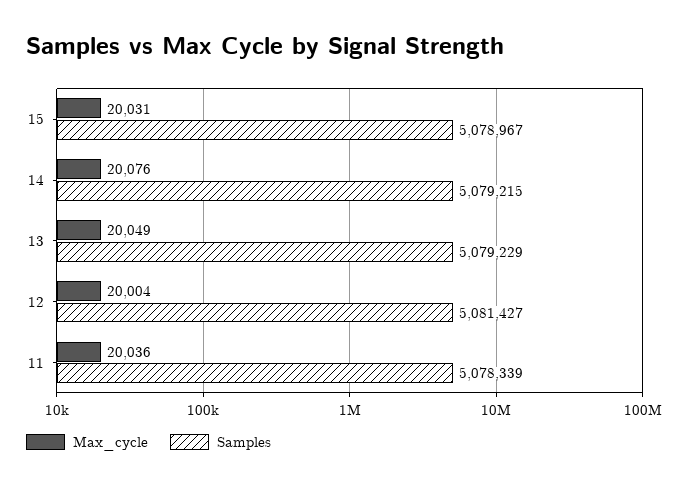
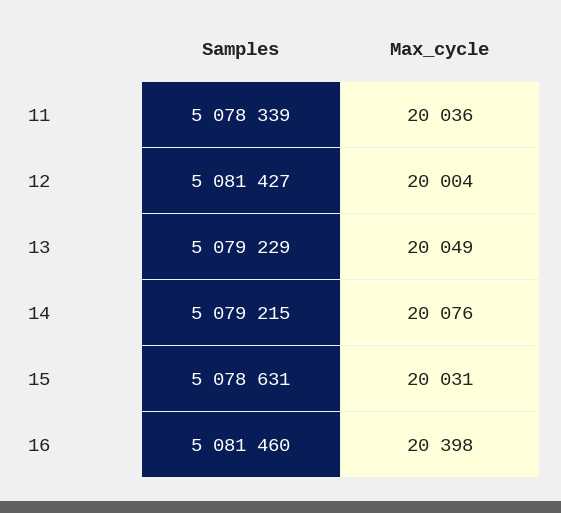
  {
    "Max_cycle": {
      "15": 20031,
      "14": 20076,
      "13": 20049,
      "12": 20004,
-     "11": 20036
+     "11": 20036,
+     "16": 20398
    },
    "Samples": {
-     "15": 5078967,
+     "15": 5078631,
      "14": 5079215,
      "13": 5079229,
      "12": 5081427,
-     "11": 5078339
+     "11": 5078339,
+     "16": 5081460
    }
  }

